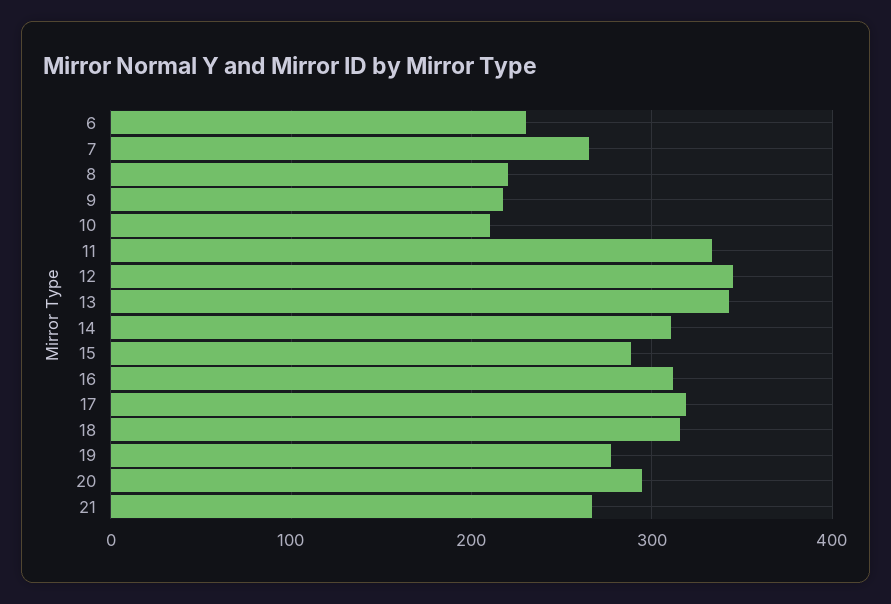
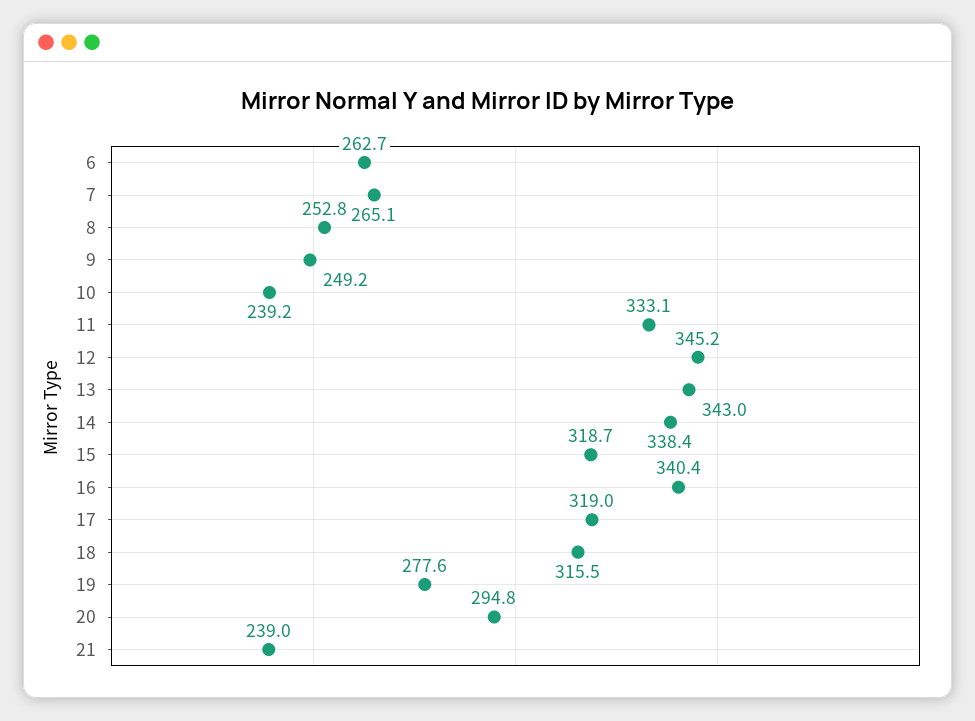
  {
-   "6": 230,
+   "6": 262.7,
    "7": 265.1,
-   "8": 220,
+   "8": 252.8,
-   "9": 220,
+   "9": 249.2,
-   "10": 210,
+   "10": 239.2,
    "11": 333.1,
    "12": 345.2,
    "13": 343,
-   "14": 310,
+   "14": 338.4,
-   "15": 290,
+   "15": 318.7,
-   "16": 310,
+   "16": 340.4,
    "17": 319,
    "18": 315.5,
    "19": 277.6,
    "20": 294.8,
-   "21": 270
+   "21": 239
  }

